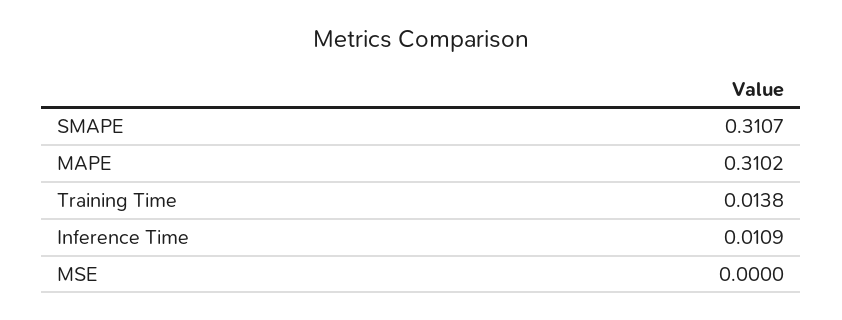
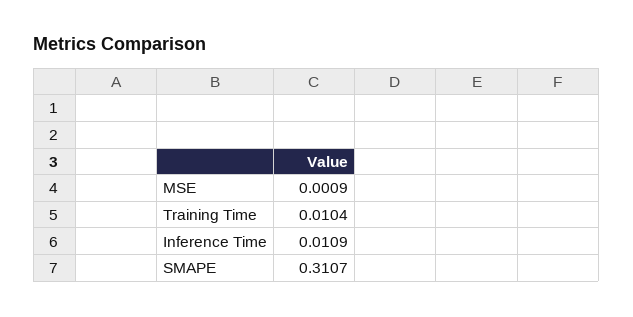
  {
    "SMAPE": 0.3107,
-   "MAPE": 0.3102,
-   "Training Time": 0.0138,
+   "Training Time": 0.0104,
    "Inference Time": 0.0109,
-   "MSE": 0
+   "MSE": 0.0009
  }

